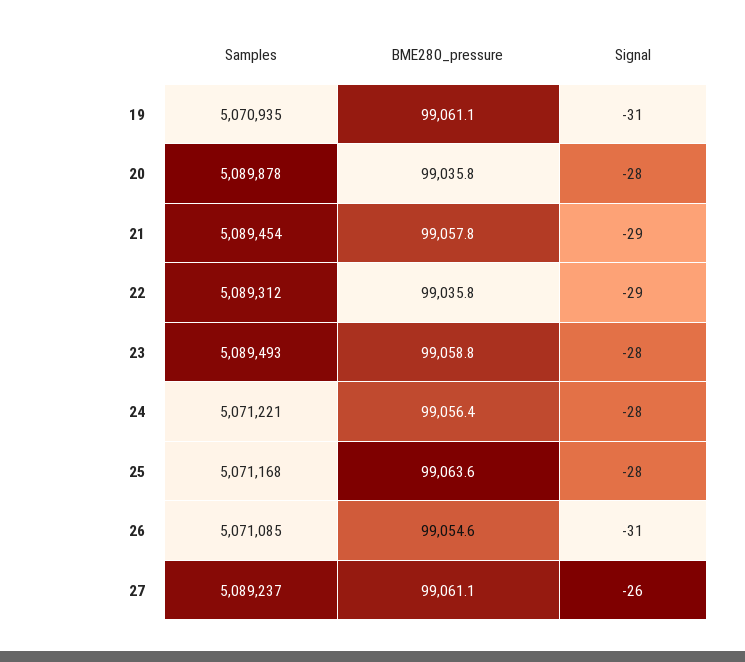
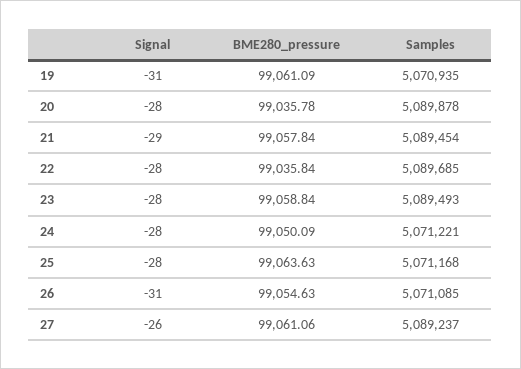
  {
    "Samples": {
      "19": 5070935,
      "20": 5089878,
      "21": 5089454,
-     "22": 5089312,
+     "22": 5089685,
      "23": 5089493,
      "24": 5071221,
      "25": 5071168,
      "26": 5071085,
      "27": 5089237
    },
    "BME280_pressure": {
      "19": 99061.09,
      "20": 99035.78,
      "21": 99057.84,
      "22": 99035.84,
      "23": 99058.84,
-     "24": 99056.4,
+     "24": 99050.09,
      "25": 99063.63,
      "26": 99054.63,
      "27": 99061.06
    },
    "Signal": {
      "19": -31,
      "20": -28,
      "21": -29,
-     "22": -29,
+     "22": -28,
      "23": -28,
      "24": -28,
      "25": -28,
      "26": -31,
      "27": -26
    }
  }

